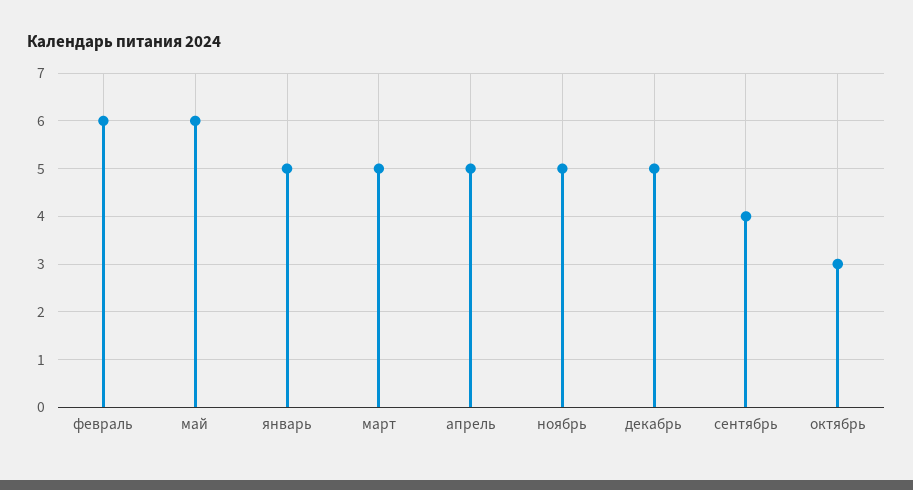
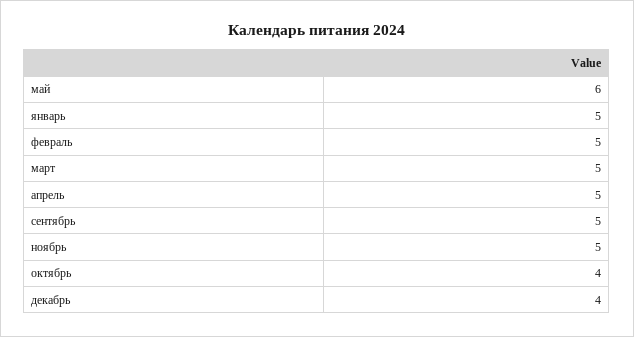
  {
-   "февраль": 6,
+   "февраль": 5,
    "май": 6,
    "январь": 5,
    "март": 5,
    "апрель": 5,
    "ноябрь": 5,
-   "декабрь": 5,
+   "декабрь": 4,
-   "сентябрь": 4,
+   "сентябрь": 5,
-   "октябрь": 3
+   "октябрь": 4
  }

